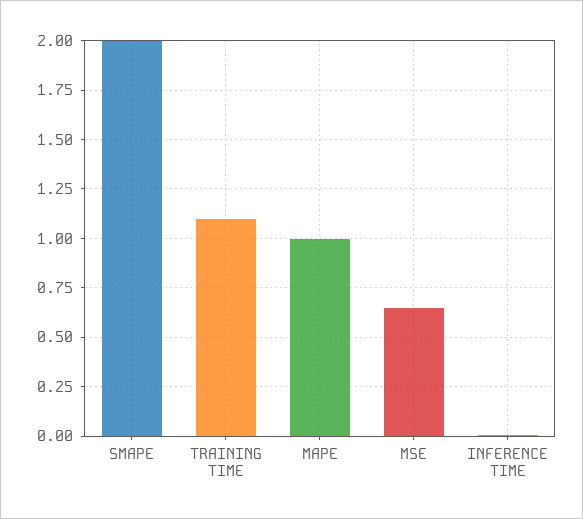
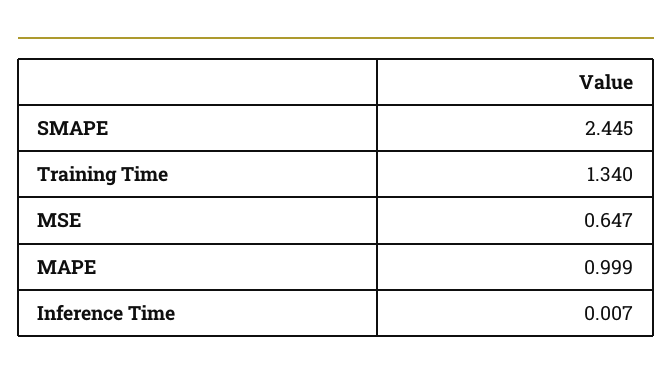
  {
-   "SMAPE": 2,
+   "SMAPE": 2.445,
-   "TRAINING TIME": 1.1,
+   "TRAINING TIME": 1.34,
    "MAPE": 0.999,
    "MSE": 0.647,
    "INFERENCE TIME": 0.007
  }

